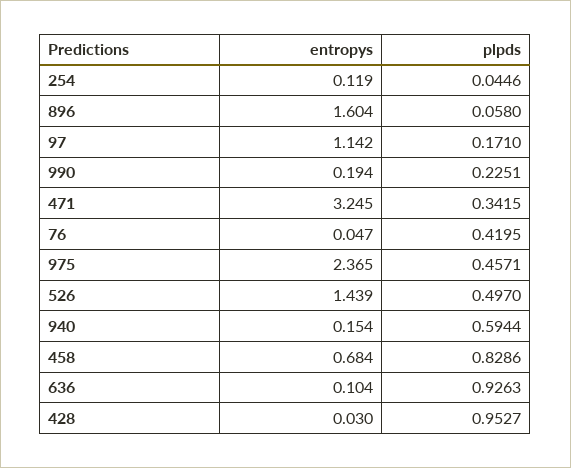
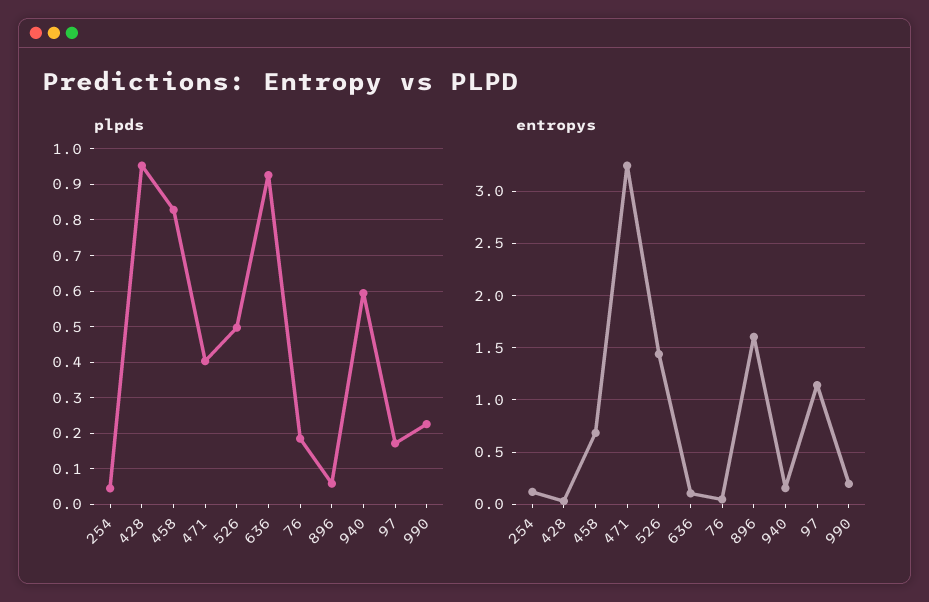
  {
    "entropys": {
      "254": 0.119,
      "896": 1.604,
      "97": 1.142,
      "990": 0.194,
      "471": 3.245,
      "76": 0.047,
-     "975": 2.365,
      "526": 1.439,
      "940": 0.154,
      "458": 0.684,
      "636": 0.104,
      "428": 0.03
    },
    "plpds": {
      "254": 0.0446,
      "896": 0.058,
      "97": 0.171,
      "990": 0.2251,
-     "471": 0.3415,
+     "471": 0.4,
-     "76": 0.4195,
+     "76": 0.18,
-     "975": 0.4571,
      "526": 0.497,
      "940": 0.5944,
      "458": 0.8286,
      "636": 0.9263,
      "428": 0.9527
    }
  }

